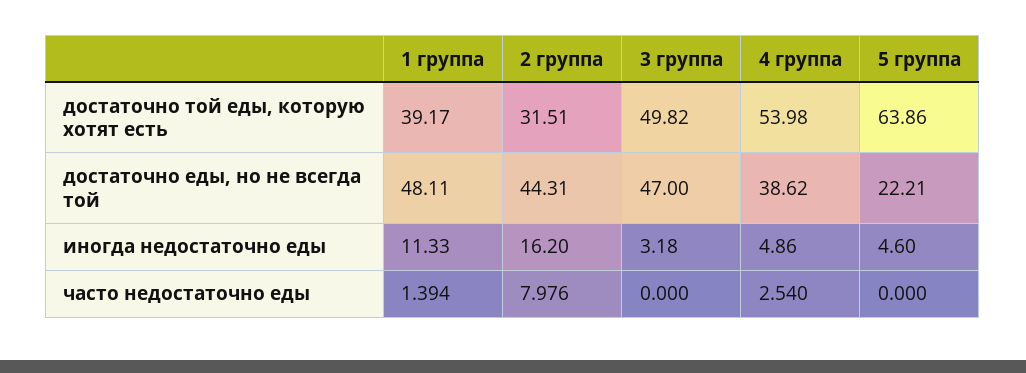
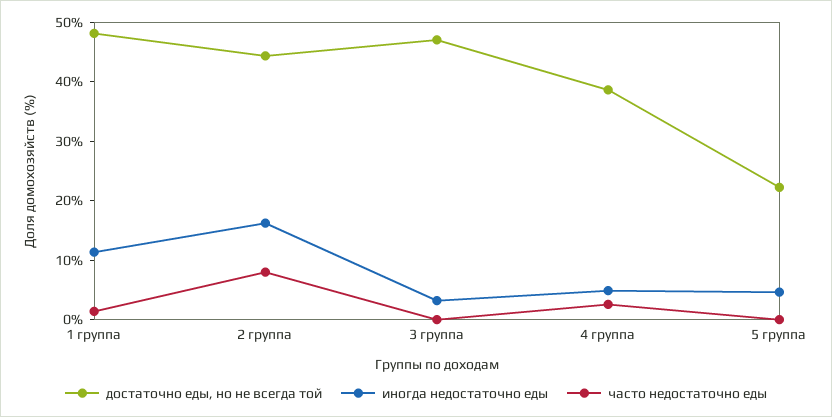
  {
-   "достаточно той еды, которую хотят есть": {
-     "1 группа": 39.17,
-     "2 группа": 31.51,
-     "3 группа": 49.82,
-     "4 группа": 53.98,
-     "5 группа": 63.86
-   },
    "достаточно еды, но не всегда той": {
      "1 группа": 48.11,
      "2 группа": 44.31,
      "3 группа": 47,
      "4 группа": 38.62,
      "5 группа": 22.21
    },
    "иногда недостаточно еды": {
      "1 группа": 11.33,
      "2 группа": 16.2,
      "3 группа": 3.18,
      "4 группа": 4.86,
      "5 группа": 4.6
    },
    "часто недостаточно еды": {
      "1 группа": 1.394,
      "2 группа": 7.976,
      "3 группа": 0,
      "4 группа": 2.54,
      "5 группа": 0
    }
  }

